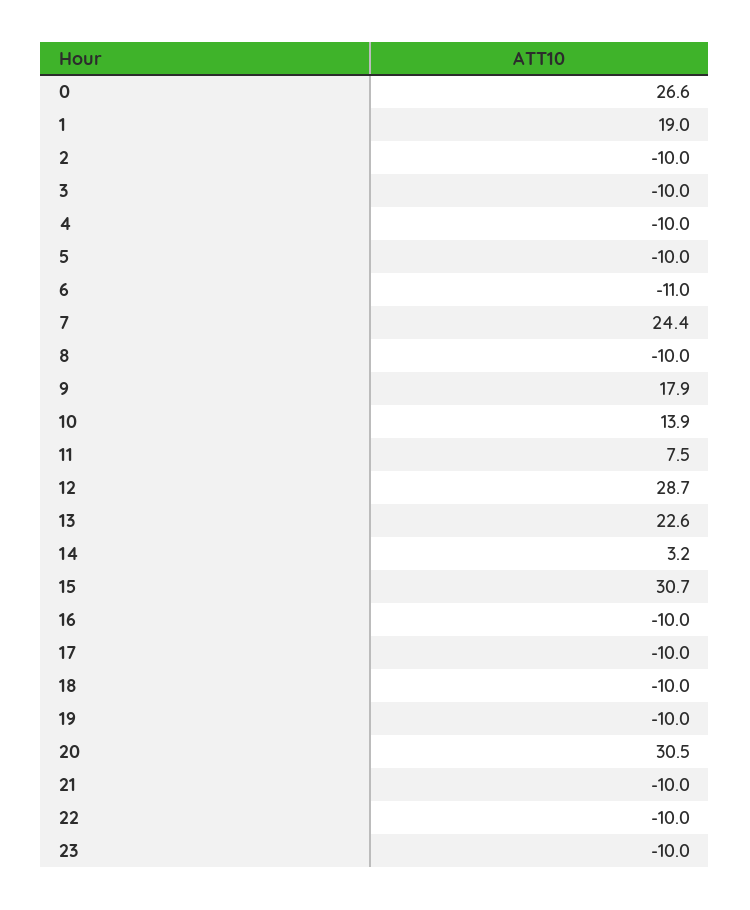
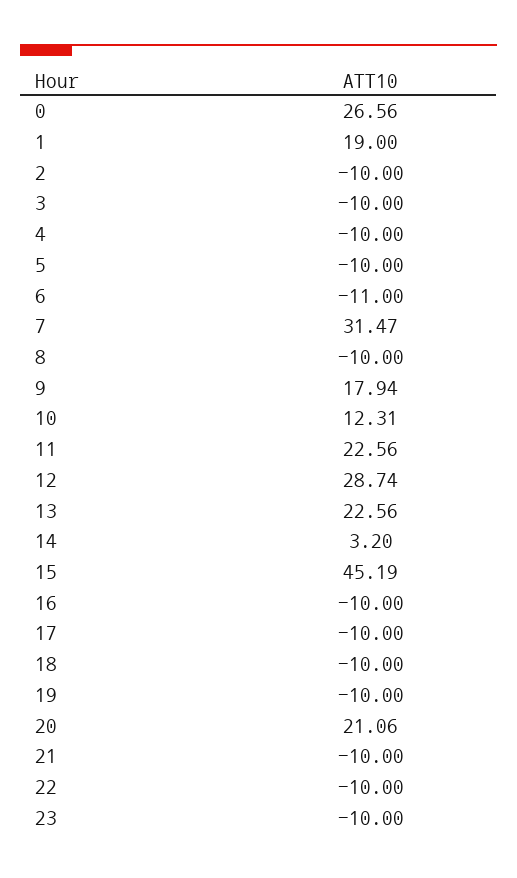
  {
    "0": 26.56,
    "1": 19,
    "2": -10,
    "3": -10,
    "4": -10,
    "5": -10,
    "6": -11,
-   "7": 24.4,
+   "7": 31.47,
    "8": -10,
    "9": 17.94,
-   "10": 13.9,
+   "10": 12.31,
-   "11": 7.5,
+   "11": 22.56,
    "12": 28.74,
    "13": 22.56,
    "14": 3.2,
-   "15": 30.7,
+   "15": 45.19,
    "16": -10,
    "17": -10,
    "18": -10,
    "19": -10,
-   "20": 30.5,
+   "20": 21.06,
    "21": -10,
    "22": -10,
    "23": -10
  }

